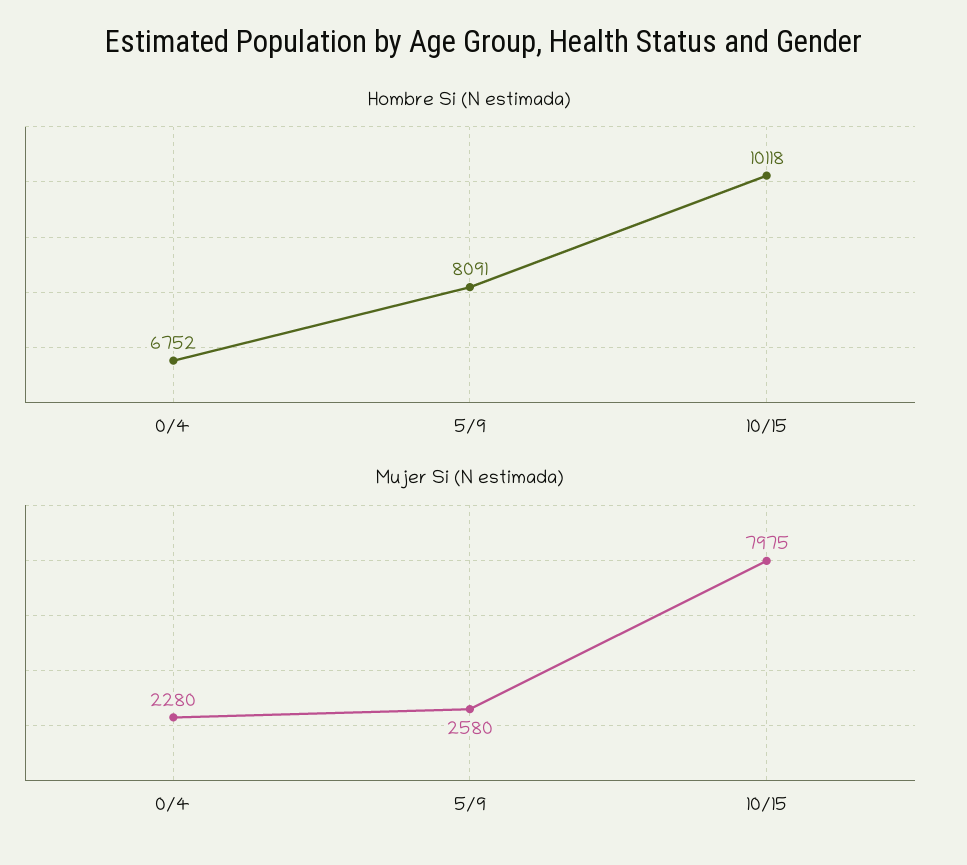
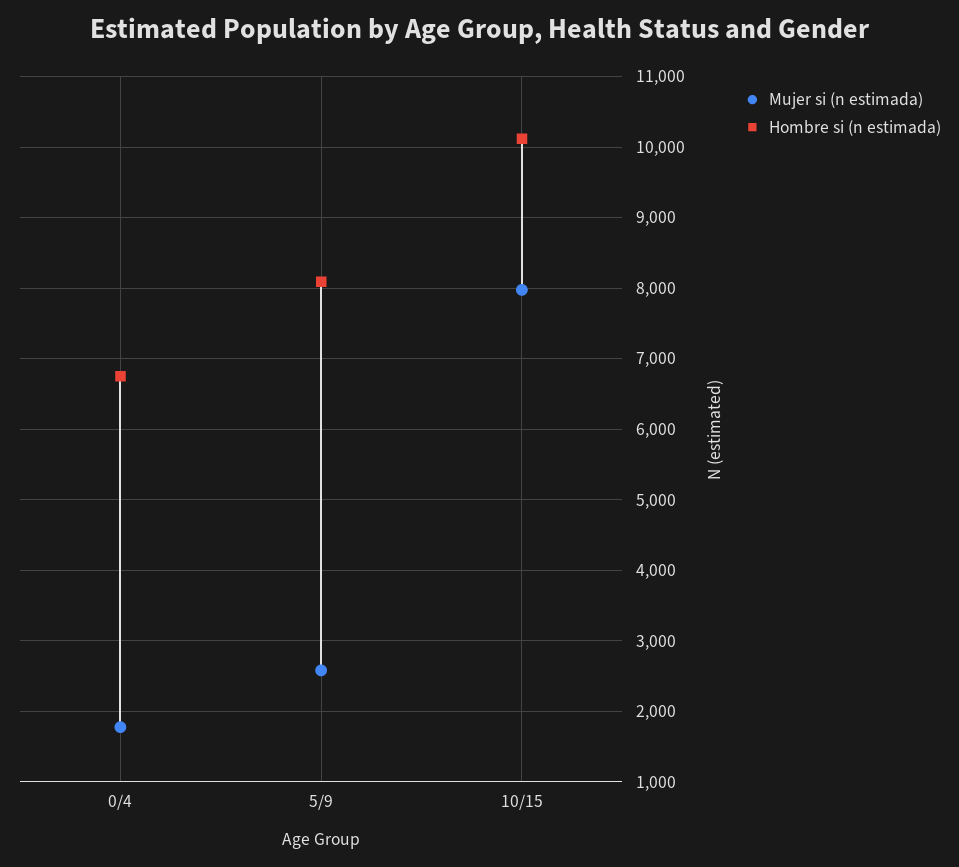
  {
    "Hombre Si (N estimada)": {
      "0/4": 6752,
      "5/9": 8091,
      "10/15": 10118
    },
    "Mujer Si (N estimada)": {
-     "0/4": 2280,
+     "0/4": 1800,
      "5/9": 2580,
      "10/15": 7975
    }
  }

